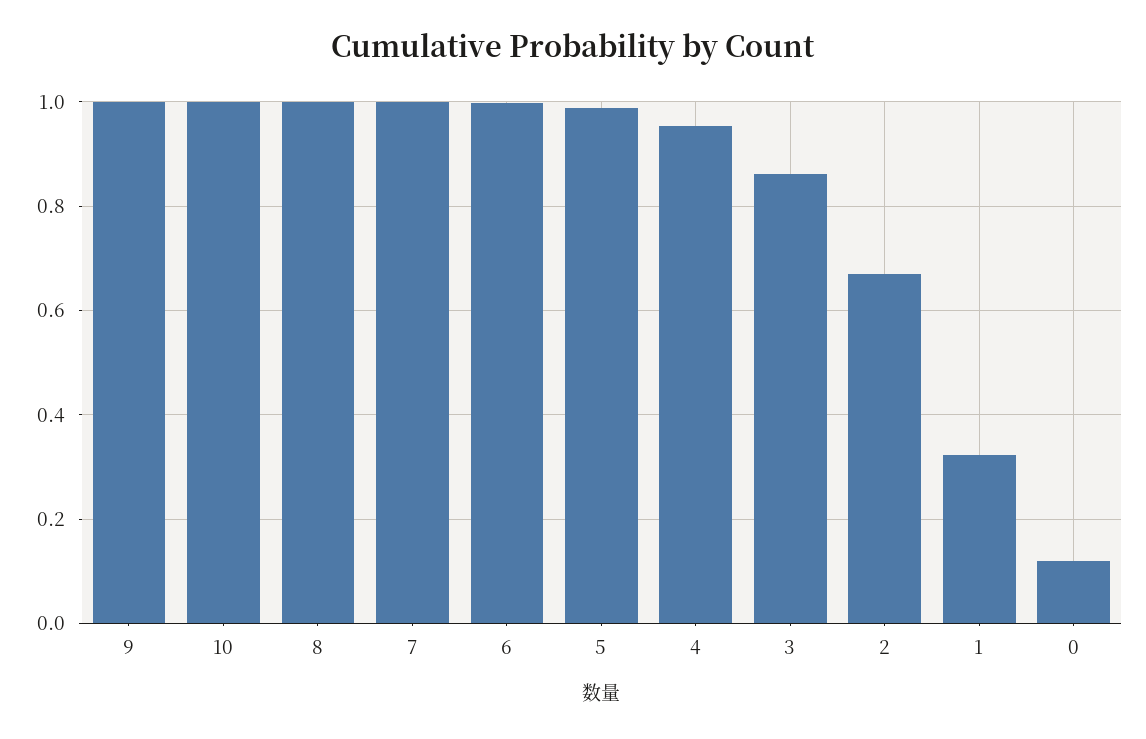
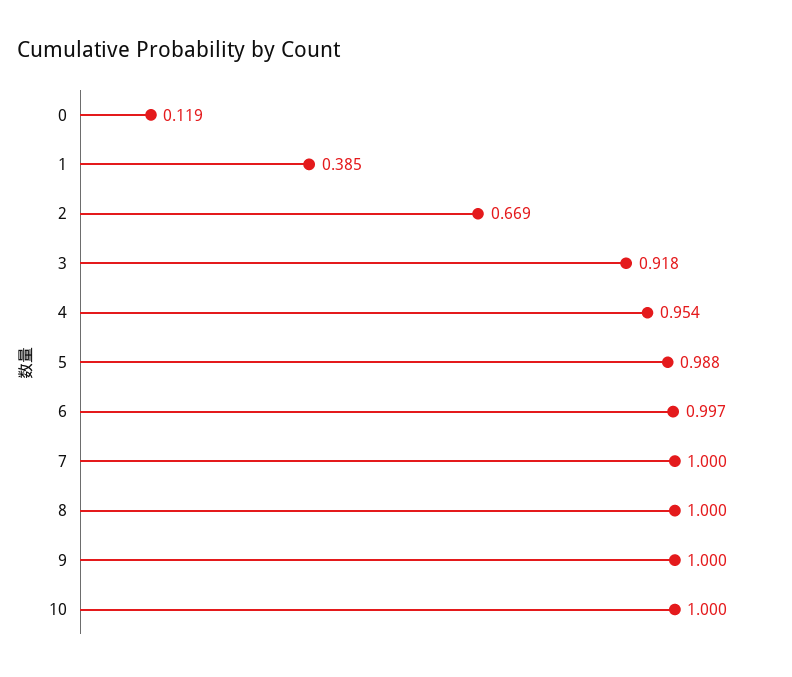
  {
    "9": 1,
    "10": 1,
    "8": 1,
    "7": 1,
    "6": 0.997,
    "5": 0.988,
    "4": 0.954,
-   "3": 0.86,
+   "3": 0.918,
    "2": 0.669,
-   "1": 0.32,
+   "1": 0.385,
    "0": 0.119
  }

